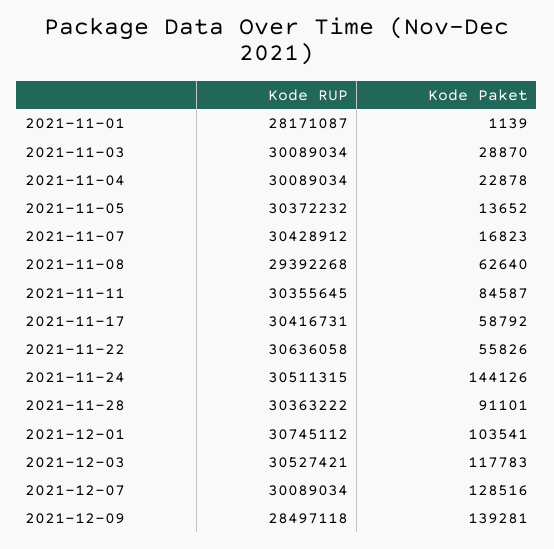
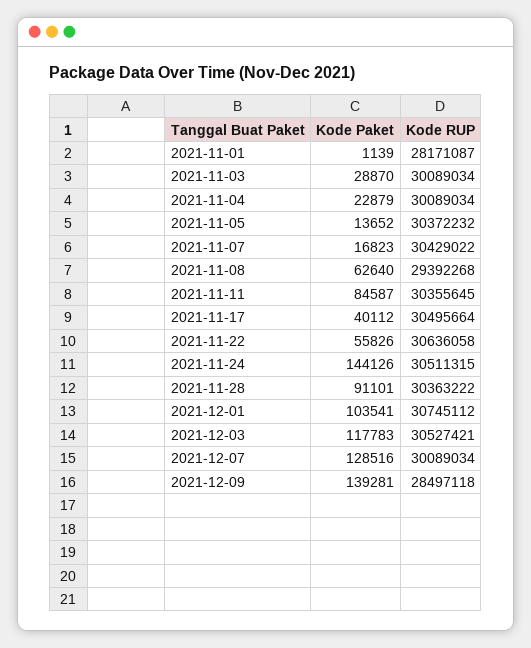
  {
    "Kode RUP": {
      "2021-11-01": 28171087,
      "2021-11-03": 30089034,
      "2021-11-04": 30089034,
      "2021-11-05": 30372232,
-     "2021-11-07": 30428912,
+     "2021-11-07": 30429022,
      "2021-11-08": 29392268,
      "2021-11-11": 30355645,
-     "2021-11-17": 30416731,
+     "2021-11-17": 30495664,
      "2021-11-22": 30636058,
      "2021-11-24": 30511315,
      "2021-11-28": 30363222,
      "2021-12-01": 30745112,
      "2021-12-03": 30527421,
      "2021-12-07": 30089034,
      "2021-12-09": 28497118
    },
    "Kode Paket": {
      "2021-11-01": 1139,
      "2021-11-03": 28870,
-     "2021-11-04": 22878,
+     "2021-11-04": 22879,
      "2021-11-05": 13652,
      "2021-11-07": 16823,
      "2021-11-08": 62640,
      "2021-11-11": 84587,
-     "2021-11-17": 58792,
+     "2021-11-17": 40112,
      "2021-11-22": 55826,
      "2021-11-24": 144126,
      "2021-11-28": 91101,
      "2021-12-01": 103541,
      "2021-12-03": 117783,
      "2021-12-07": 128516,
      "2021-12-09": 139281
    }
  }

